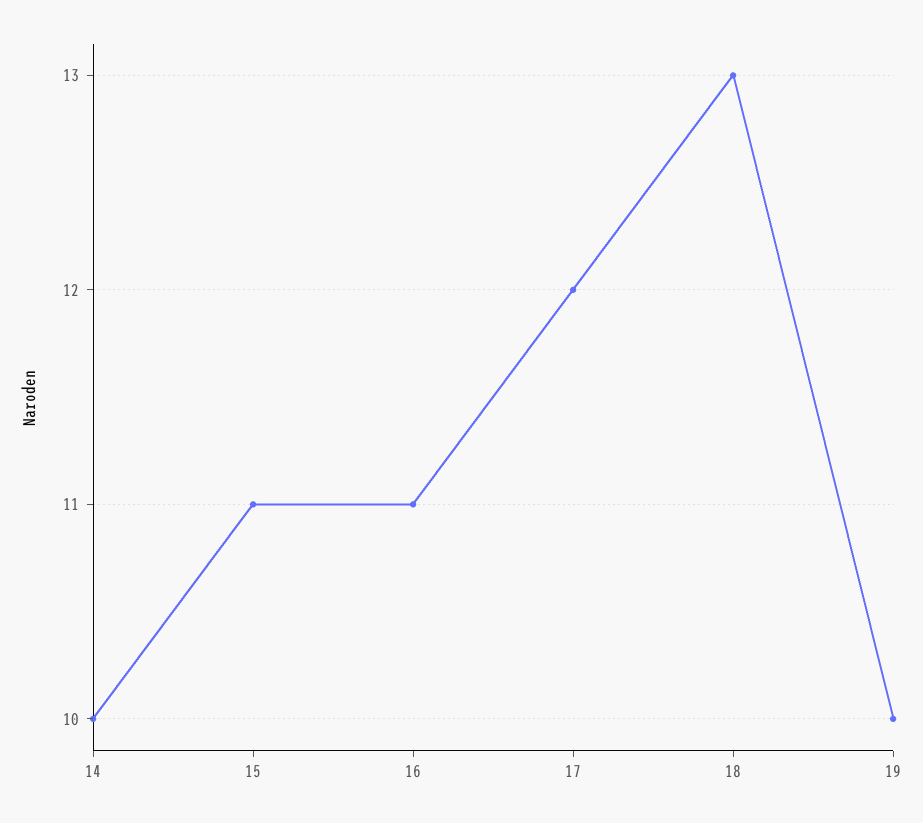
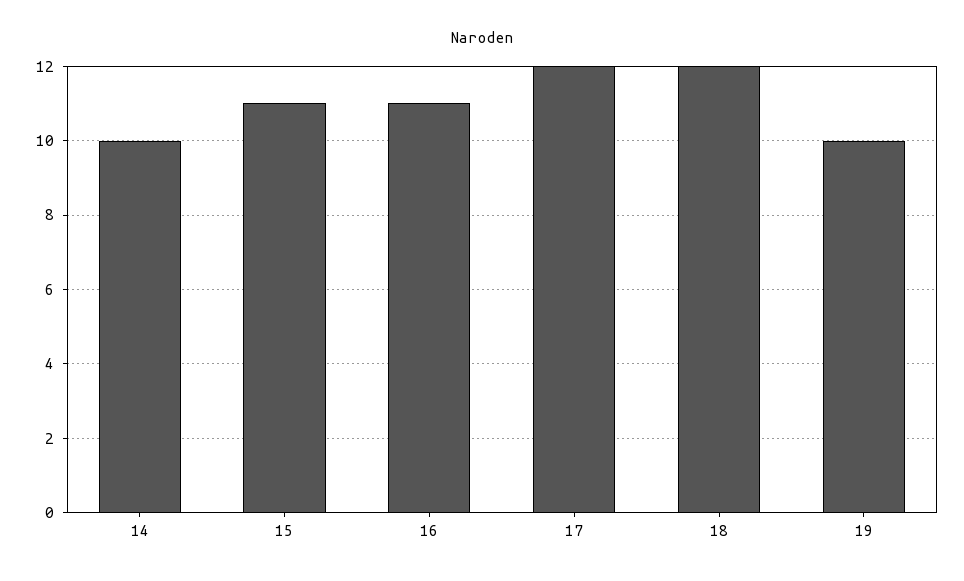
  {
    "14": 10,
    "15": 11,
    "16": 11,
    "17": 12,
-   "18": 13,
+   "18": 12,
    "19": 10
  }

